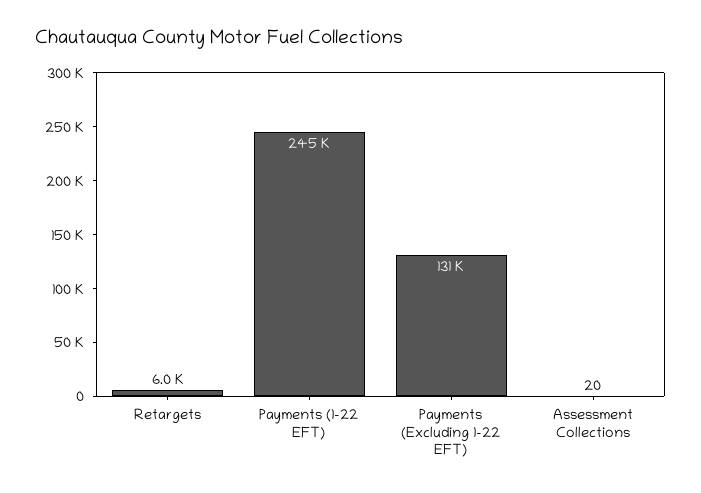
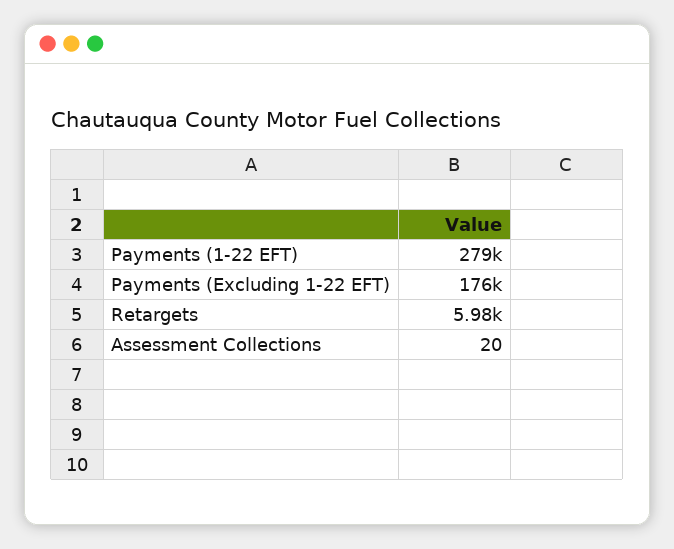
  {
    "Retargets": 5980,
-   "Payments (1-22 EFT)": 245000,
+   "Payments (1-22 EFT)": 279000,
-   "Payments (Excluding 1-22 EFT)": 131000,
+   "Payments (Excluding 1-22 EFT)": 176000,
    "Assessment Collections": 20
  }

